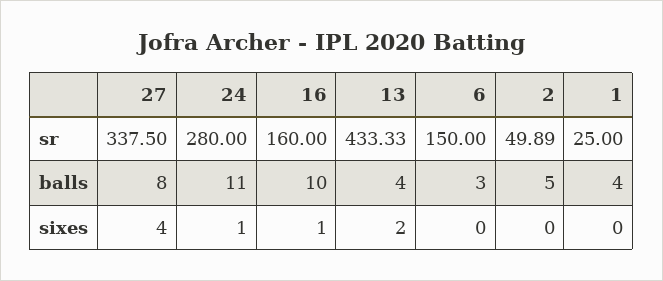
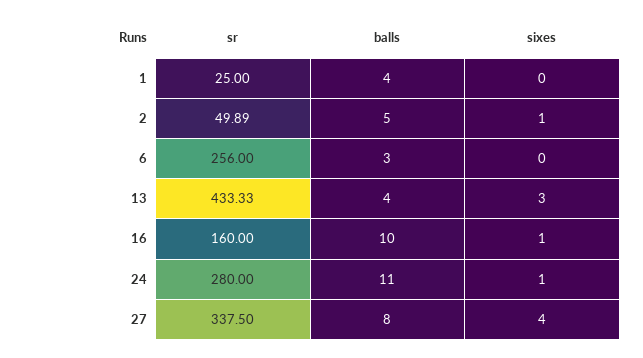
  {
    "27": {
      "sr": 337.5,
      "balls": 8,
      "sixes": 4
    },
    "24": {
      "sr": 280,
      "balls": 11,
      "sixes": 1
    },
    "16": {
      "sr": 160,
      "balls": 10,
      "sixes": 1
    },
    "13": {
      "sr": 433.33,
      "balls": 4,
-     "sixes": 2
+     "sixes": 3
    },
    "6": {
-     "sr": 150,
+     "sr": 256,
      "balls": 3,
      "sixes": 0
    },
    "2": {
      "sr": 49.89,
      "balls": 5,
-     "sixes": 0
+     "sixes": 1
    },
    "1": {
      "sr": 25,
      "balls": 4,
      "sixes": 0
    }
  }

